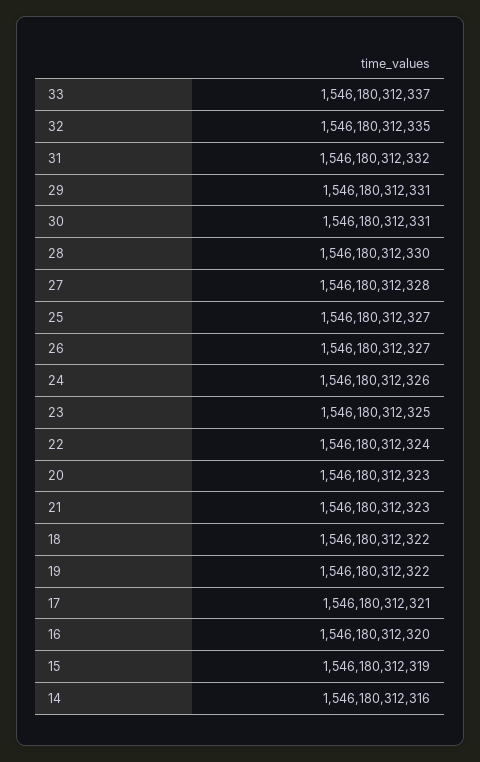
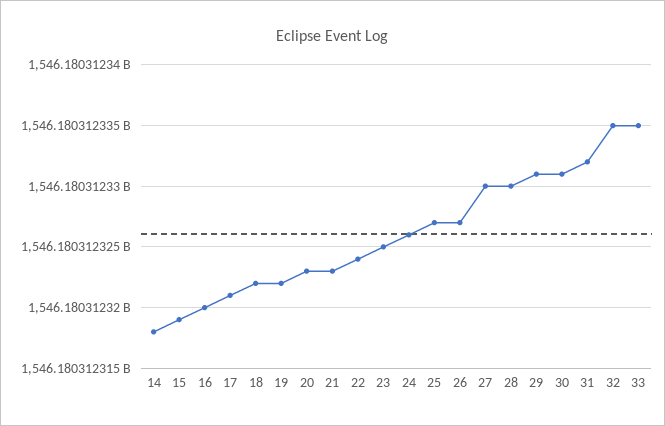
  {
-   "33": 1546180312337,
+   "33": 1546180312335,
    "32": 1546180312335,
    "31": 1546180312332,
    "29": 1546180312331,
    "30": 1546180312331,
    "28": 1546180312330,
-   "27": 1546180312328,
+   "27": 1546180312330,
    "25": 1546180312327,
    "26": 1546180312327,
    "24": 1546180312326,
    "23": 1546180312325,
    "22": 1546180312324,
    "20": 1546180312323,
    "21": 1546180312323,
    "18": 1546180312322,
    "19": 1546180312322,
    "17": 1546180312321,
    "16": 1546180312320,
    "15": 1546180312319,
-   "14": 1546180312316
+   "14": 1546180312318
  }

